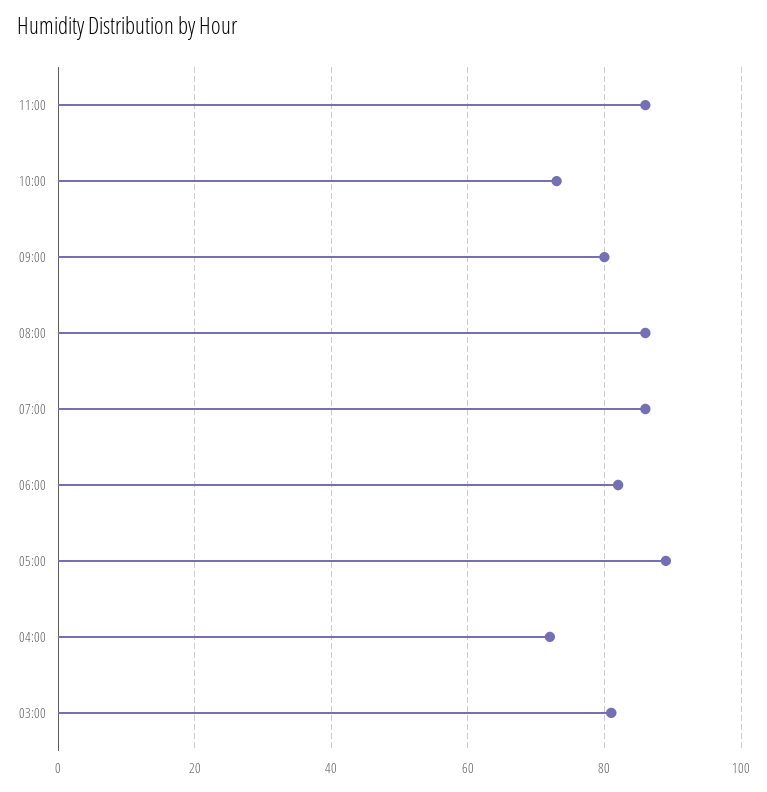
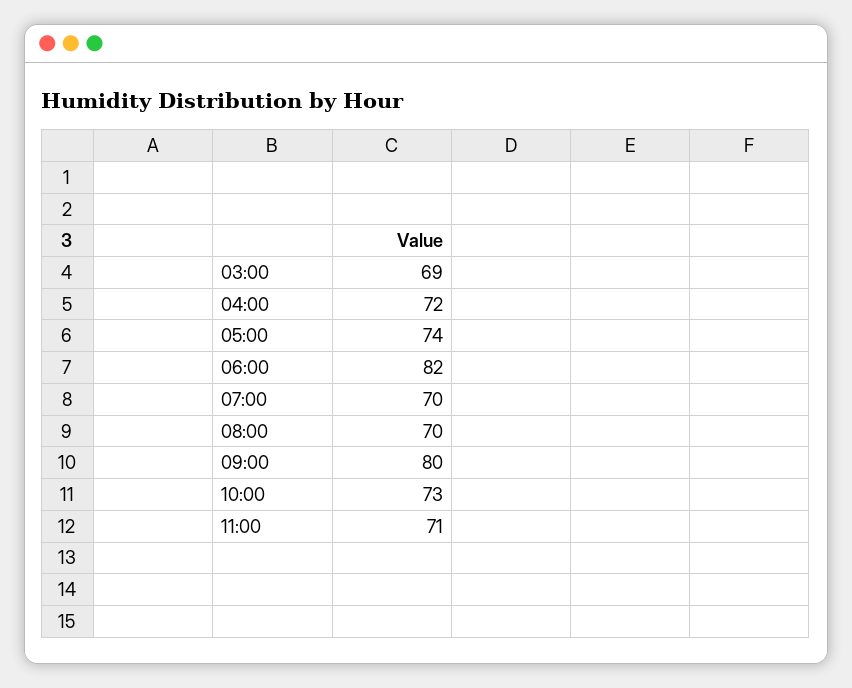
  {
-   "11:00": 85,
+   "11:00": 71,
    "10:00": 73,
    "09:00": 80,
-   "08:00": 85,
+   "08:00": 70,
-   "07:00": 85,
+   "07:00": 70,
    "06:00": 82,
-   "05:00": 90,
+   "05:00": 74,
    "04:00": 72,
-   "03:00": 80
+   "03:00": 69
  }

